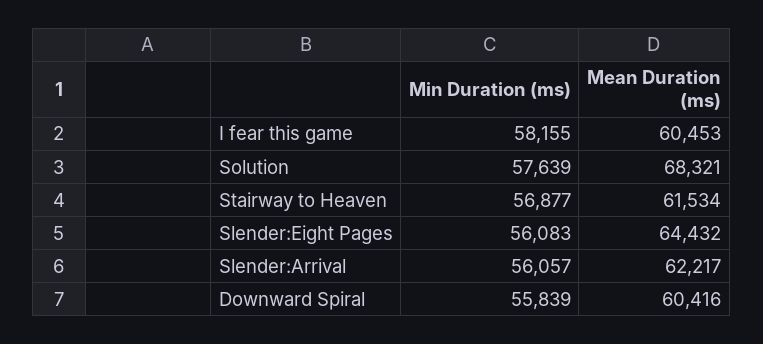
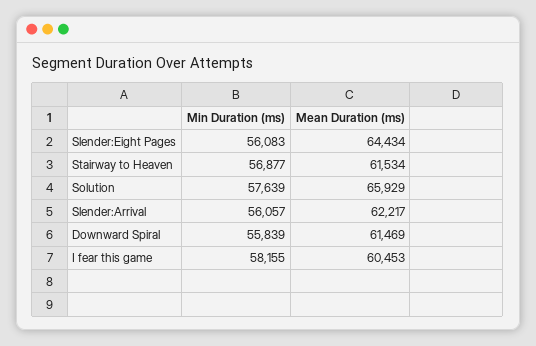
  {
    "Min Duration (ms)": {
      "I fear this game": 58155,
      "Solution": 57639,
      "Stairway to Heaven": 56877,
      "Slender:Eight Pages": 56083,
      "Slender:Arrival": 56057,
      "Downward Spiral": 55839
    },
    "Mean Duration (ms)": {
      "I fear this game": 60453,
-     "Solution": 68321,
+     "Solution": 65929,
      "Stairway to Heaven": 61534,
-     "Slender:Eight Pages": 64432,
+     "Slender:Eight Pages": 64434,
      "Slender:Arrival": 62217,
-     "Downward Spiral": 60416
+     "Downward Spiral": 61469
    }
  }

